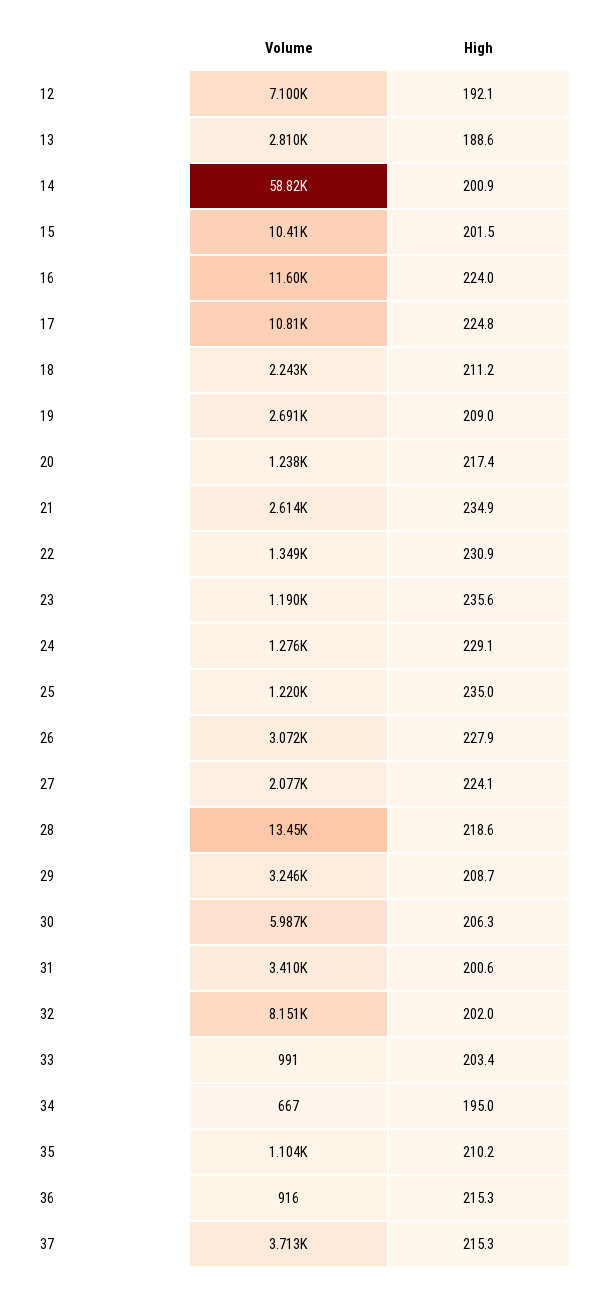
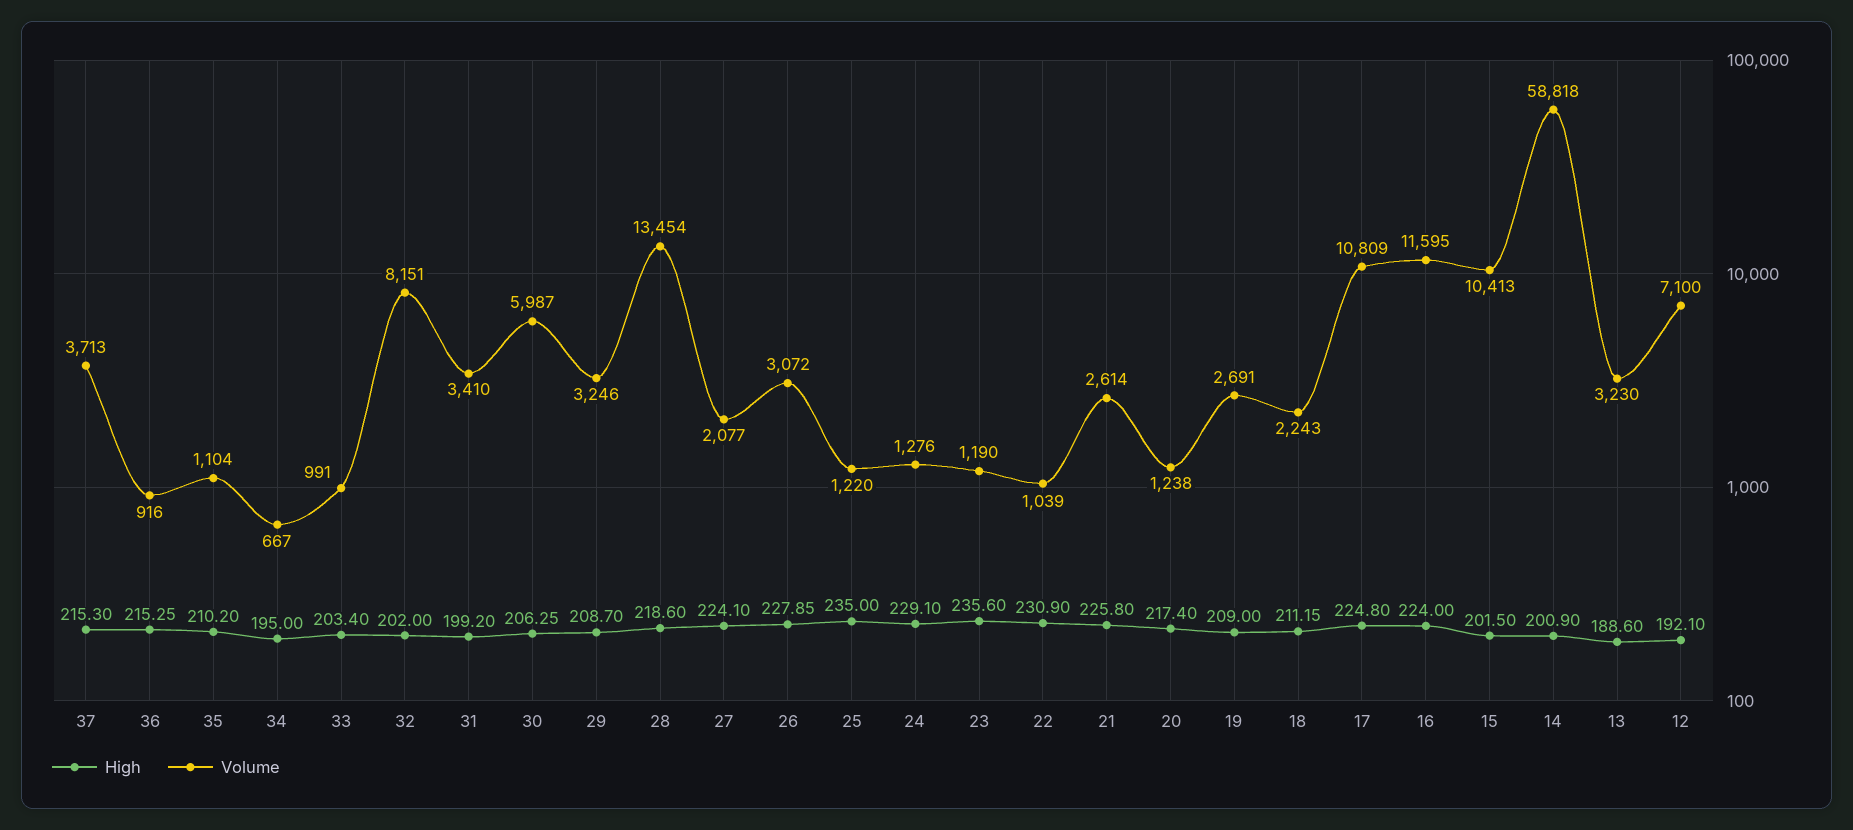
  {
    "Volume": {
      "12": 7100,
-     "13": 2810,
+     "13": 3230,
      "14": 58818,
      "15": 10413,
      "16": 11595,
      "17": 10809,
      "18": 2243,
      "19": 2691,
      "20": 1238,
      "21": 2614,
-     "22": 1349,
+     "22": 1039,
      "23": 1190,
      "24": 1276,
      "25": 1220,
      "26": 3072,
      "27": 2077,
      "28": 13454,
      "29": 3246,
      "30": 5987,
      "31": 3410,
      "32": 8151,
      "33": 991,
      "34": 667,
      "35": 1104,
      "36": 916,
      "37": 3713
    },
    "High": {
      "12": 192.1,
      "13": 188.6,
      "14": 200.9,
      "15": 201.5,
      "16": 224,
      "17": 224.8,
      "18": 211.15,
      "19": 209,
      "20": 217.4,
-     "21": 234.9,
+     "21": 225.8,
      "22": 230.9,
      "23": 235.6,
      "24": 229.1,
      "25": 235,
      "26": 227.85,
      "27": 224.1,
      "28": 218.6,
      "29": 208.7,
      "30": 206.25,
-     "31": 200.6,
+     "31": 199.2,
      "32": 202,
      "33": 203.4,
      "34": 195,
      "35": 210.2,
      "36": 215.25,
      "37": 215.3
    }
  }

